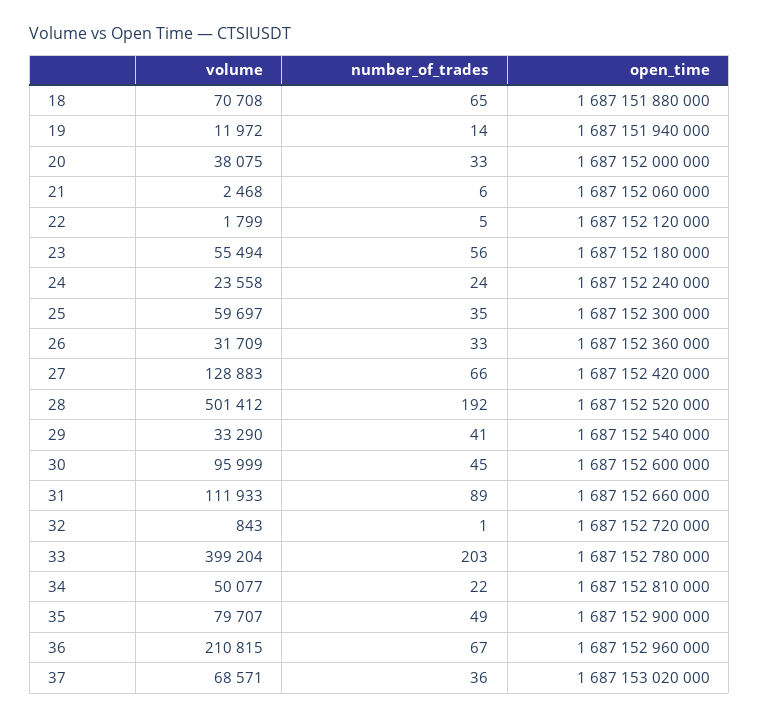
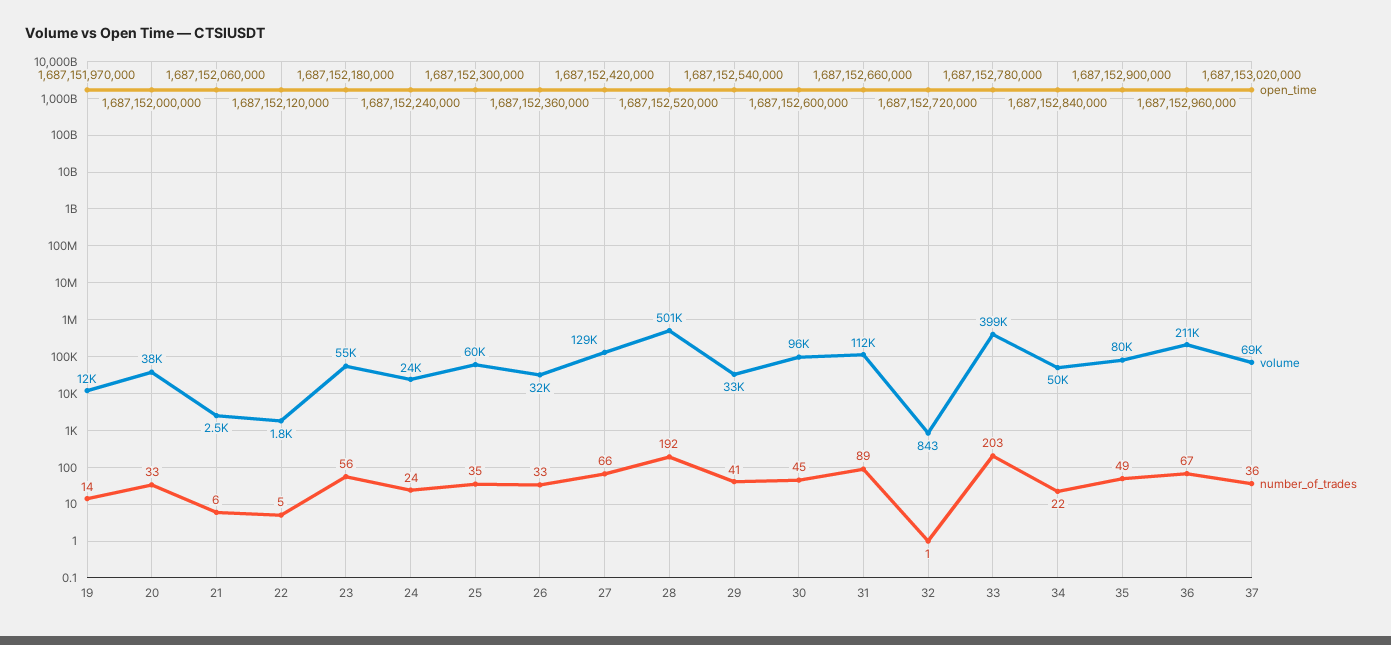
  {
    "volume": {
-     "18": 70708,
      "19": 11972,
      "20": 38075,
      "21": 2468,
      "22": 1799,
      "23": 55494,
      "24": 23558,
      "25": 59697,
      "26": 31709,
      "27": 128883,
      "28": 501412,
      "29": 33290,
      "30": 95999,
      "31": 111933,
      "32": 843,
      "33": 399204,
      "34": 50077,
      "35": 79707,
      "36": 210815,
      "37": 68571
    },
    "number_of_trades": {
-     "18": 65,
      "19": 14,
      "20": 33,
      "21": 6,
      "22": 5,
      "23": 56,
      "24": 24,
      "25": 35,
      "26": 33,
      "27": 66,
      "28": 192,
      "29": 41,
      "30": 45,
      "31": 89,
      "32": 1,
      "33": 203,
      "34": 22,
      "35": 49,
      "36": 67,
      "37": 36
    },
    "open_time": {
-     "18": 1687151880000,
-     "19": 1687151940000,
+     "19": 1687151970000,
      "20": 1687152000000,
      "21": 1687152060000,
      "22": 1687152120000,
      "23": 1687152180000,
      "24": 1687152240000,
      "25": 1687152300000,
      "26": 1687152360000,
      "27": 1687152420000,
      "28": 1687152520000,
      "29": 1687152540000,
      "30": 1687152600000,
      "31": 1687152660000,
      "32": 1687152720000,
      "33": 1687152780000,
-     "34": 1687152810000,
+     "34": 1687152840000,
      "35": 1687152900000,
      "36": 1687152960000,
      "37": 1687153020000
    }
  }

